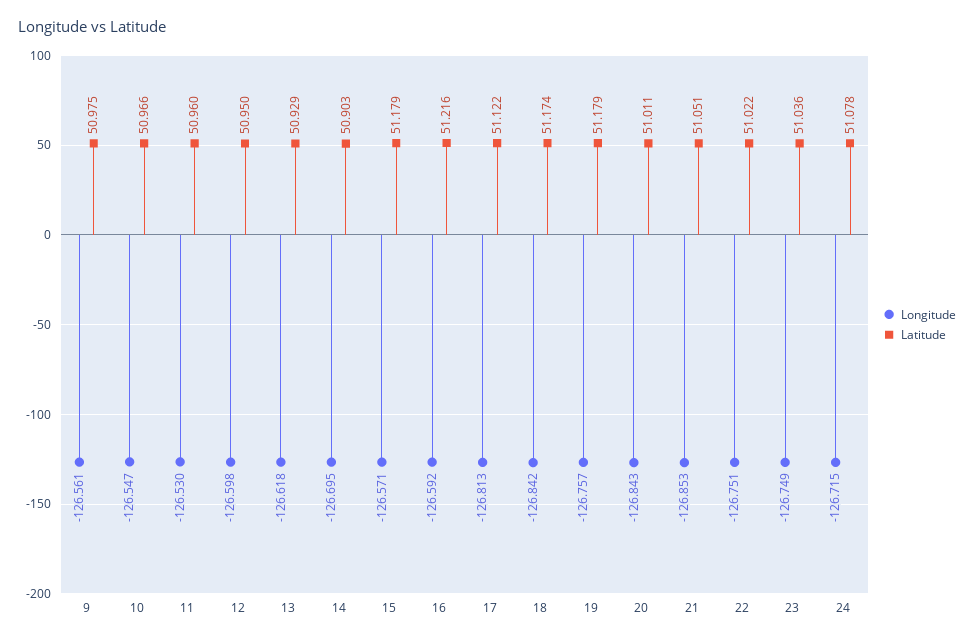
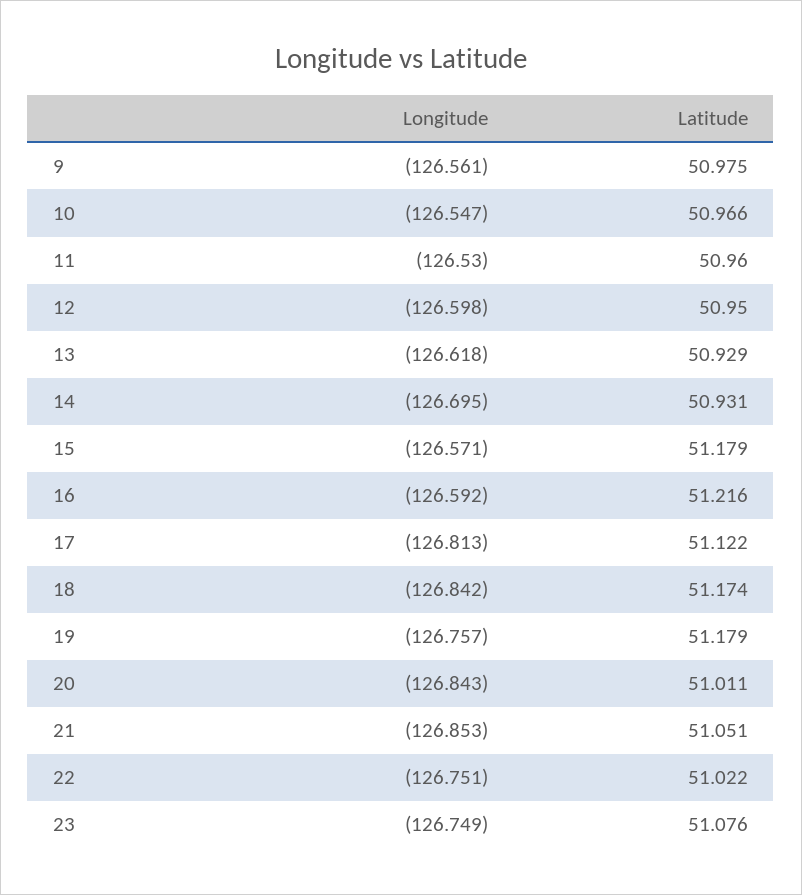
  {
    "Longitude": {
      "9": -126.561,
      "10": -126.547,
      "11": -126.53,
      "12": -126.598,
      "13": -126.618,
      "14": -126.695,
      "15": -126.571,
      "16": -126.592,
      "17": -126.813,
      "18": -126.842,
      "19": -126.757,
      "20": -126.843,
      "21": -126.853,
      "22": -126.751,
-     "23": -126.749,
+     "23": -126.749
-     "24": -126.715
    },
    "Latitude": {
      "9": 50.975,
      "10": 50.966,
      "11": 50.96,
      "12": 50.95,
      "13": 50.929,
-     "14": 50.903,
+     "14": 50.931,
      "15": 51.179,
      "16": 51.216,
      "17": 51.122,
      "18": 51.174,
      "19": 51.179,
      "20": 51.011,
      "21": 51.051,
      "22": 51.022,
-     "23": 51.036,
+     "23": 51.076
-     "24": 51.078
    }
  }

